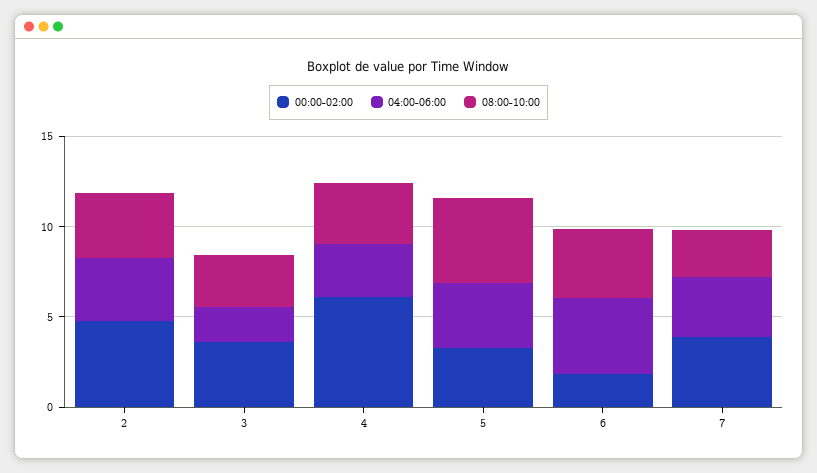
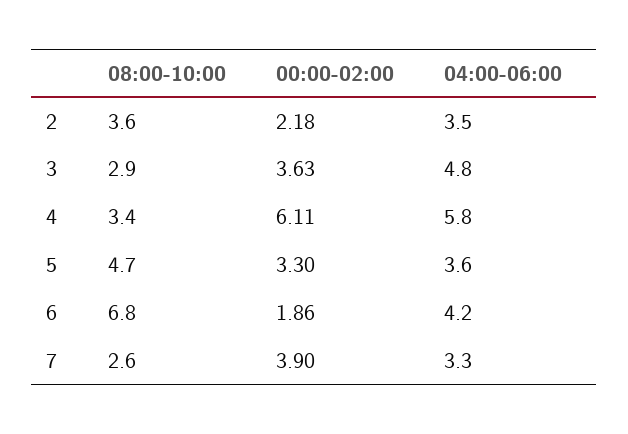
  {
    "00:00-02:00": {
-     "2": 5,
+     "2": 2.18,
      "3": 3.63,
      "4": 6.11,
      "5": 3.3,
      "6": 1.86,
      "7": 3.9
    },
    "04:00-06:00": {
      "2": 3.5,
-     "3": 2,
+     "3": 4.8,
-     "4": 3,
+     "4": 5.8,
      "5": 3.6,
      "6": 4.2,
      "7": 3.3
    },
    "08:00-10:00": {
      "2": 3.6,
      "3": 2.9,
      "4": 3.4,
      "5": 4.7,
-     "6": 4,
+     "6": 6.8,
      "7": 2.6
    }
  }

